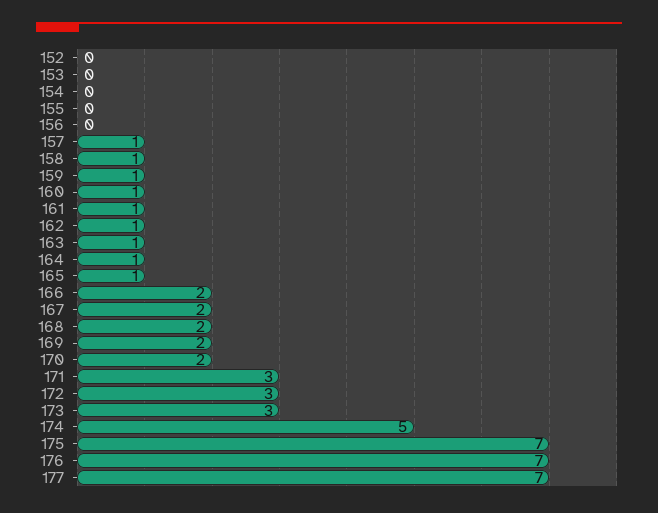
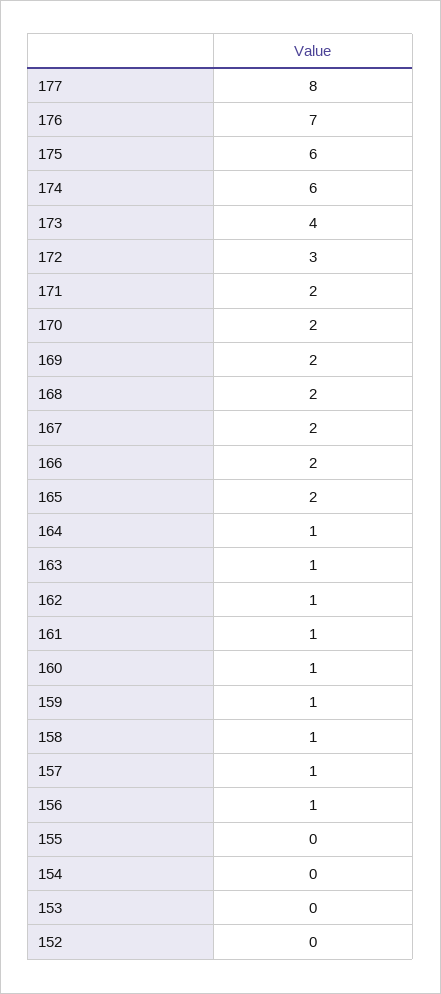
  {
    "152": 0,
    "153": 0,
    "154": 0,
    "155": 0,
-   "156": 0,
+   "156": 1,
    "157": 1,
    "158": 1,
    "159": 1,
    "160": 1,
    "161": 1,
    "162": 1,
    "163": 1,
    "164": 1,
-   "165": 1,
+   "165": 2,
    "166": 2,
    "167": 2,
    "168": 2,
    "169": 2,
    "170": 2,
-   "171": 3,
+   "171": 2,
    "172": 3,
-   "173": 3,
+   "173": 4,
-   "174": 5,
+   "174": 6,
-   "175": 7,
+   "175": 6,
    "176": 7,
-   "177": 7
+   "177": 8
  }

